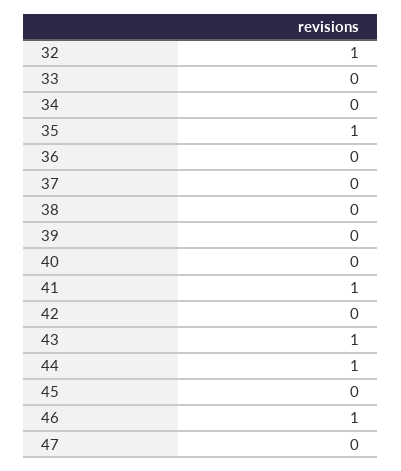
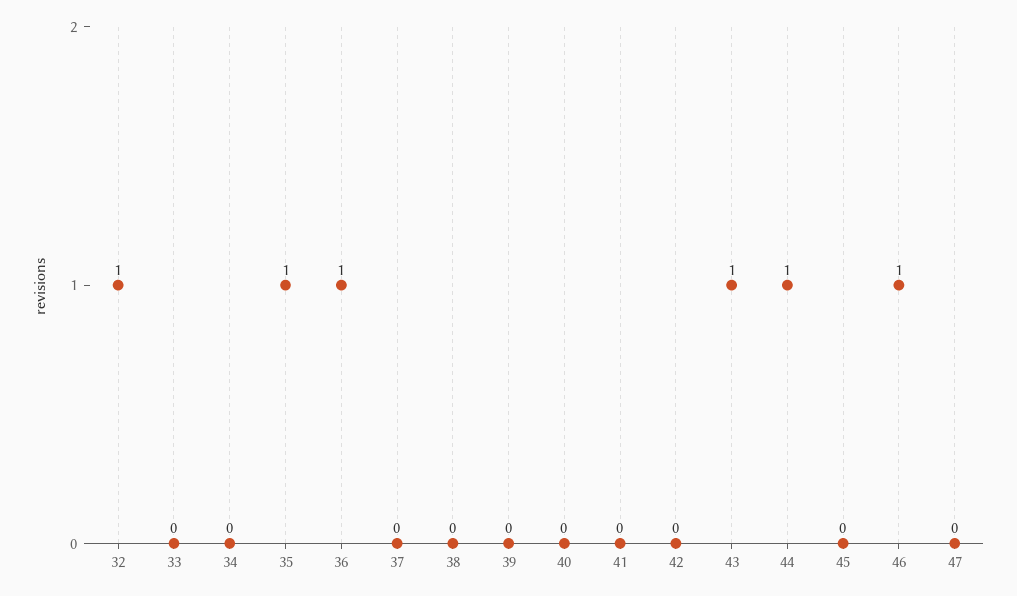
  {
    "32": 1,
    "33": 0,
    "34": 0,
    "35": 1,
-   "36": 0,
+   "36": 1,
    "37": 0,
    "38": 0,
    "39": 0,
    "40": 0,
-   "41": 1,
+   "41": 0,
    "42": 0,
    "43": 1,
    "44": 1,
    "45": 0,
    "46": 1,
    "47": 0
  }

